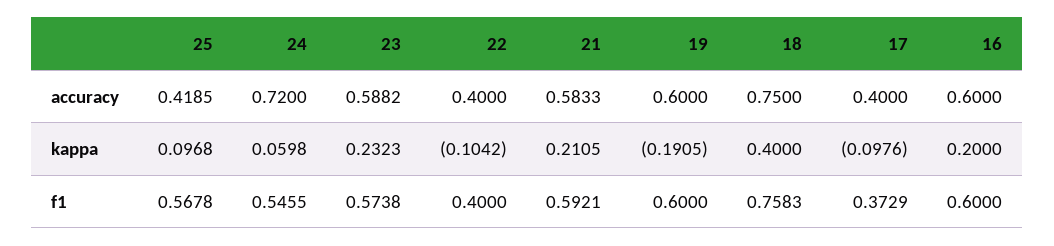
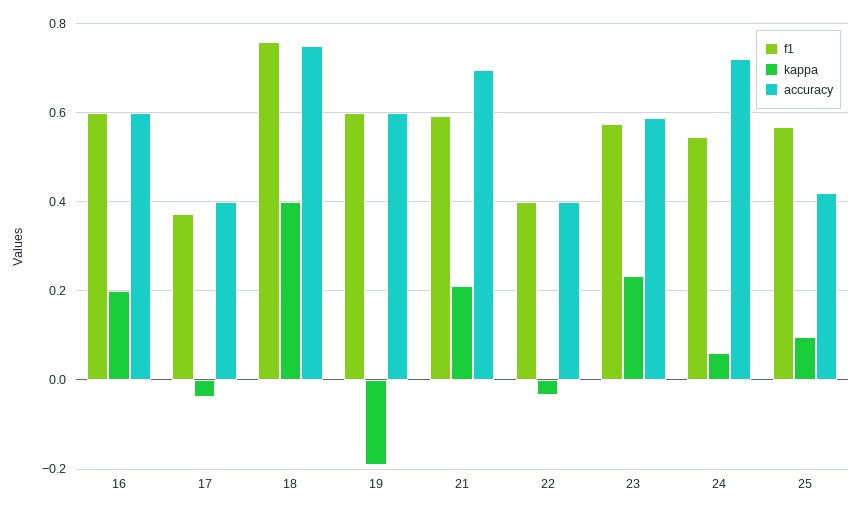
  {
    "accuracy": {
      "25": 0.4185,
      "24": 0.72,
      "23": 0.5882,
      "22": 0.4,
-     "21": 0.5833,
+     "21": 0.7,
      "19": 0.6,
      "18": 0.75,
      "17": 0.4,
      "16": 0.6
    },
    "kappa": {
      "25": 0.0968,
      "24": 0.0598,
      "23": 0.2323,
-     "22": -0.1042,
+     "22": -0.04,
      "21": 0.2105,
      "19": -0.1905,
      "18": 0.4,
-     "17": -0.0976,
+     "17": -0.04,
      "16": 0.2
    },
    "f1": {
      "25": 0.5678,
      "24": 0.5455,
      "23": 0.5738,
      "22": 0.4,
      "21": 0.5921,
      "19": 0.6,
      "18": 0.7583,
      "17": 0.3729,
      "16": 0.6
    }
  }

